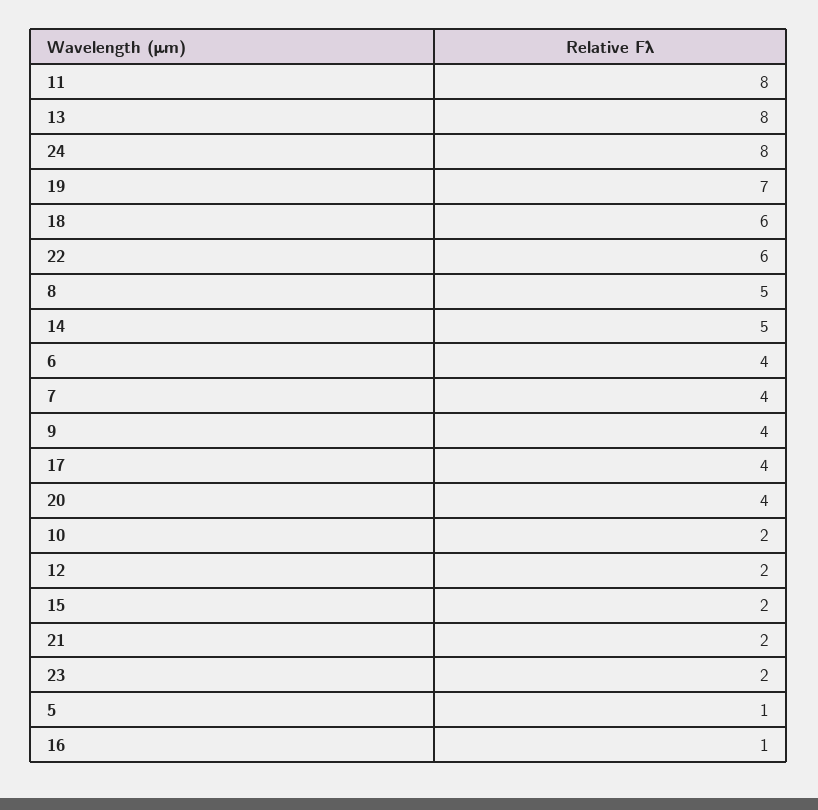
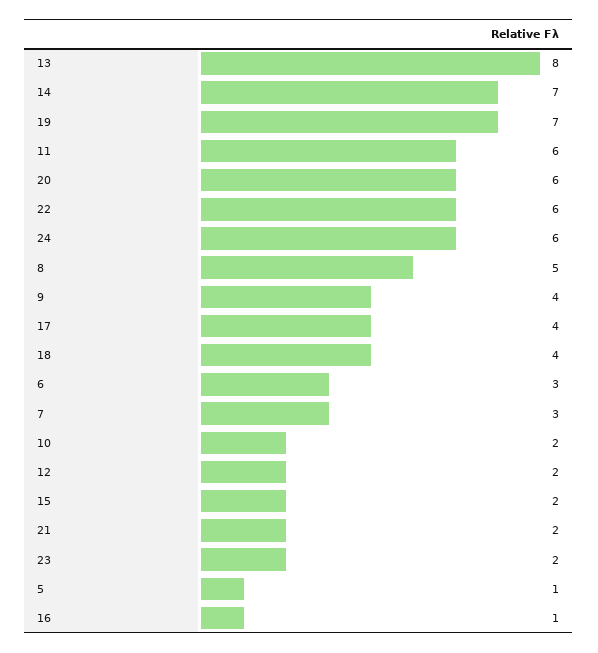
  {
-   "11": 8,
+   "11": 6,
    "13": 8,
-   "24": 8,
+   "24": 6,
    "19": 7,
-   "18": 6,
+   "18": 4,
    "22": 6,
    "8": 5,
-   "14": 5,
+   "14": 7,
-   "6": 4,
+   "6": 3,
-   "7": 4,
+   "7": 3,
    "9": 4,
    "17": 4,
-   "20": 4,
+   "20": 6,
    "10": 2,
    "12": 2,
    "15": 2,
    "21": 2,
    "23": 2,
    "5": 1,
    "16": 1
  }

